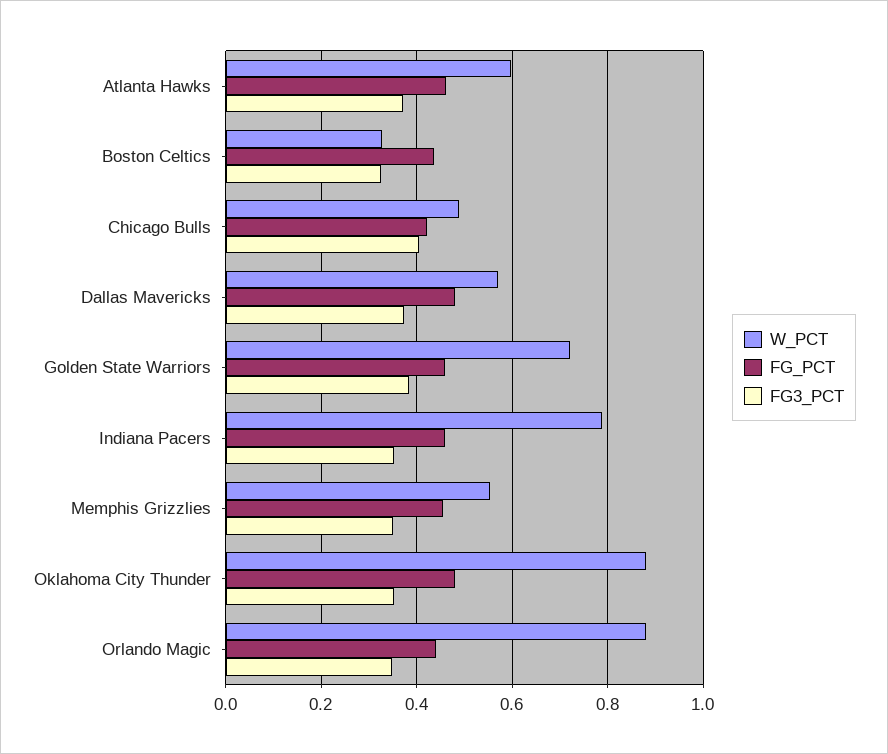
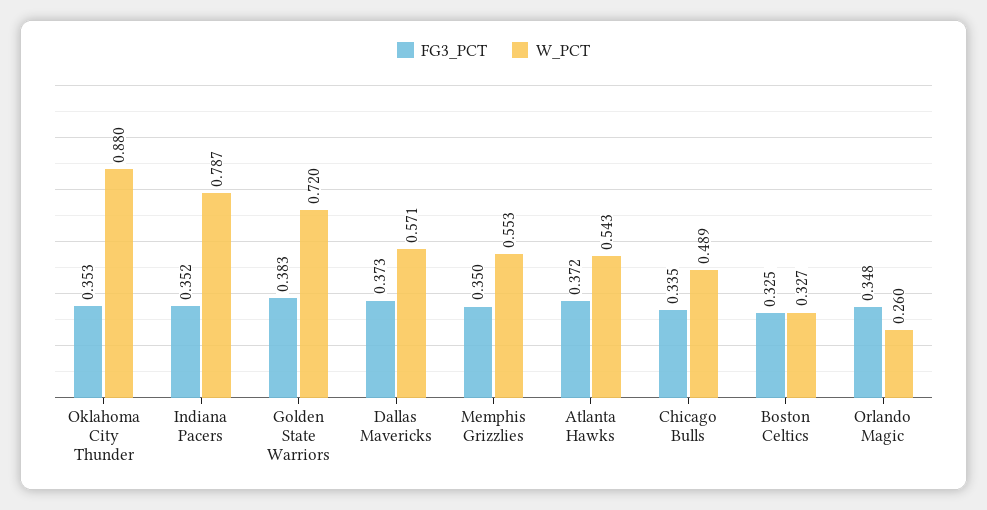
  {
    "W_PCT": {
-     "Atlanta Hawks": 0.6,
+     "Atlanta Hawks": 0.543,
      "Boston Celtics": 0.327,
      "Chicago Bulls": 0.489,
      "Dallas Mavericks": 0.571,
      "Golden State Warriors": 0.72,
      "Indiana Pacers": 0.787,
      "Memphis Grizzlies": 0.553,
      "Oklahoma City Thunder": 0.88,
-     "Orlando Magic": 0.88
+     "Orlando Magic": 0.26
    },
-   "FG_PCT": {
-     "Atlanta Hawks": 0.46,
-     "Boston Celtics": 0.44,
-     "Chicago Bulls": 0.42,
-     "Dallas Mavericks": 0.48,
-     "Golden State Warriors": 0.46,
-     "Indiana Pacers": 0.46,
-     "Memphis Grizzlies": 0.46,
-     "Oklahoma City Thunder": 0.48,
-     "Orlando Magic": 0.44
-   },
    "FG3_PCT": {
      "Atlanta Hawks": 0.372,
      "Boston Celtics": 0.325,
-     "Chicago Bulls": 0.4,
+     "Chicago Bulls": 0.335,
      "Dallas Mavericks": 0.373,
      "Golden State Warriors": 0.383,
      "Indiana Pacers": 0.352,
      "Memphis Grizzlies": 0.35,
      "Oklahoma City Thunder": 0.353,
      "Orlando Magic": 0.348
    }
  }

